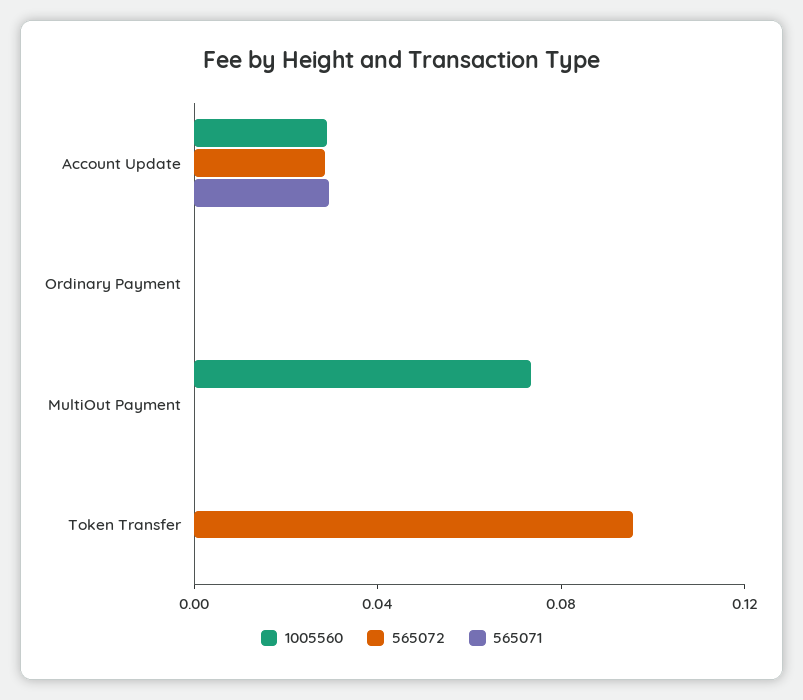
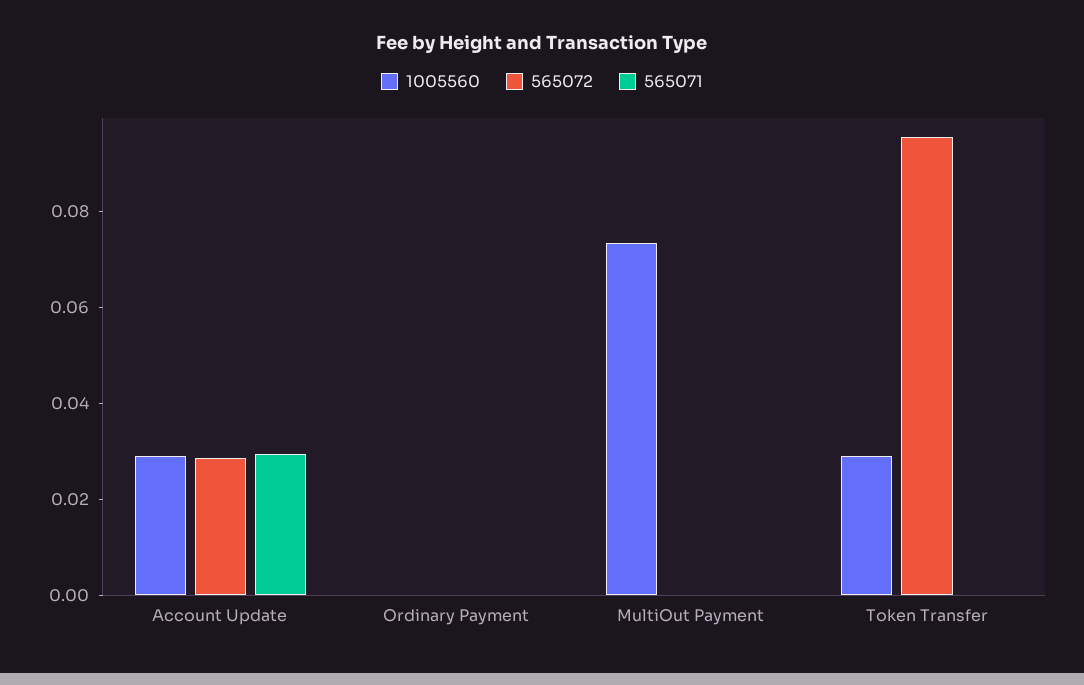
  {
    "1005560": {
      "Account Update": 0.03,
      "Ordinary Payment": 0,
      "MultiOut Payment": 0.075,
-     "Token Transfer": 0
+     "Token Transfer": 0.03
    },
    "565072": {
      "Account Update": 0.03,
      "Ordinary Payment": 0,
      "MultiOut Payment": 0,
      "Token Transfer": 0.095
    },
    "565071": {
      "Account Update": 0.03,
      "Ordinary Payment": 0,
      "MultiOut Payment": 0,
      "Token Transfer": 0
    }
  }

